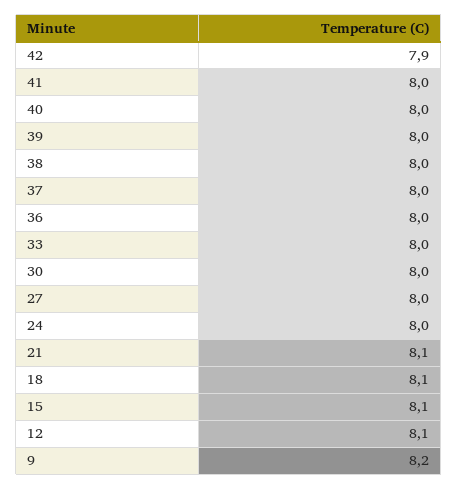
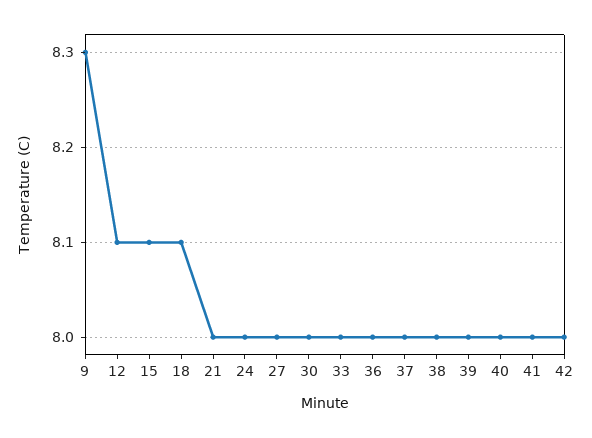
  {
-   "42": 7.9,
+   "42": 8,
    "41": 8,
    "40": 8,
    "39": 8,
    "38": 8,
    "37": 8,
    "36": 8,
    "33": 8,
    "30": 8,
    "27": 8,
    "24": 8,
-   "21": 8.1,
+   "21": 8,
    "18": 8.1,
    "15": 8.1,
    "12": 8.1,
-   "9": 8.2
+   "9": 8.3
  }

